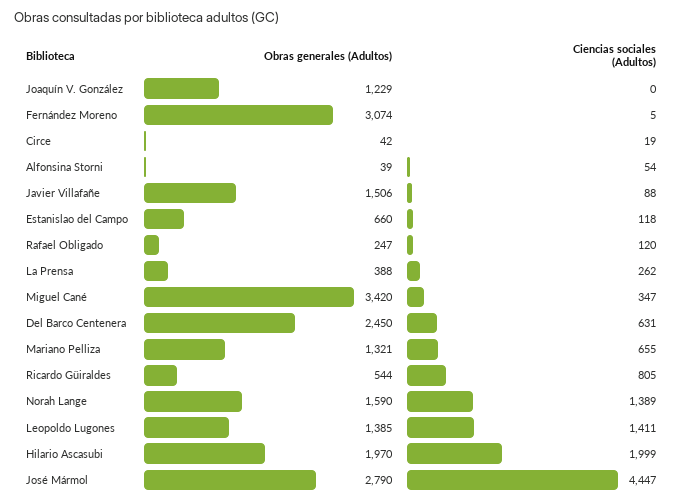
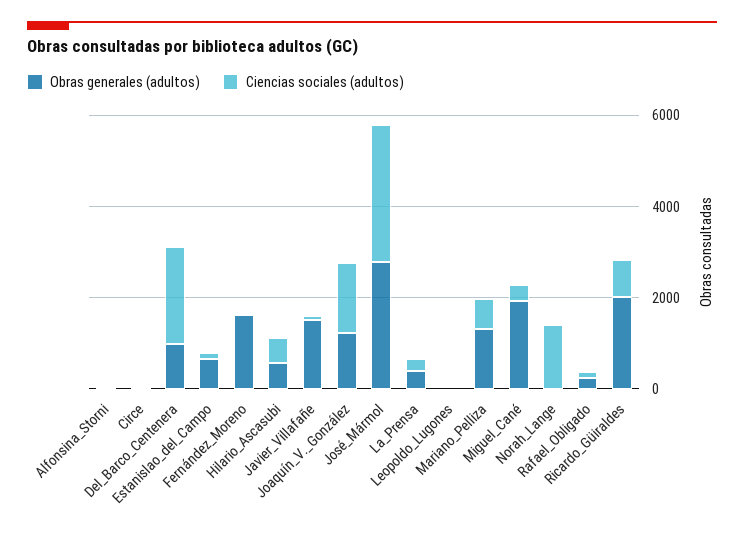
  {
    "Obras generales (Adultos)": {
      "Joaquín V. González": 1229,
-     "Fernández Moreno": 3074,
+     "Fernández Moreno": 1500,
      "Circe": 42,
      "Alfonsina Storni": 39,
      "Javier Villafañe": 1506,
      "Estanislao del Campo": 660,
      "Rafael Obligado": 247,
      "La Prensa": 388,
-     "Miguel Cané": 3420,
+     "Miguel Cané": 2000,
-     "Del Barco Centenera": 2450,
+     "Del Barco Centenera": 1000,
      "Mariano Pelliza": 1321,
-     "Ricardo Güiraldes": 544,
+     "Ricardo Güiraldes": 2000,
-     "Norah Lange": 1590,
+     "Norah Lange": 0,
-     "Leopoldo Lugones": 1385,
+     "Leopoldo Lugones": 0,
-     "Hilario Ascasubi": 1970,
+     "Hilario Ascasubi": 500,
      "José Mármol": 2790
    },
    "Ciencias sociales (Adultos)": {
-     "Joaquín V. González": 0,
+     "Joaquín V. González": 1500,
      "Fernández Moreno": 5,
      "Circe": 19,
      "Alfonsina Storni": 54,
      "Javier Villafañe": 88,
      "Estanislao del Campo": 118,
      "Rafael Obligado": 120,
      "La Prensa": 262,
      "Miguel Cané": 347,
-     "Del Barco Centenera": 631,
+     "Del Barco Centenera": 2000,
      "Mariano Pelliza": 655,
      "Ricardo Güiraldes": 805,
      "Norah Lange": 1389,
-     "Leopoldo Lugones": 1411,
+     "Leopoldo Lugones": 0,
-     "Hilario Ascasubi": 1999,
+     "Hilario Ascasubi": 500,
-     "José Mármol": 4447
+     "José Mármol": 3000
    }
  }

